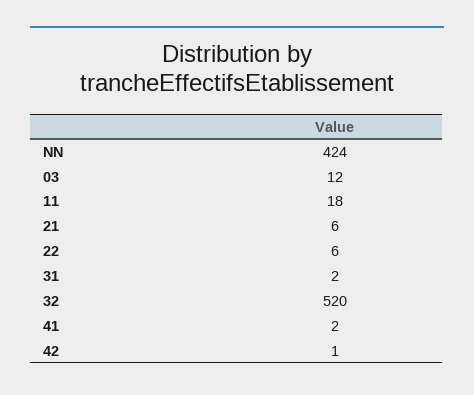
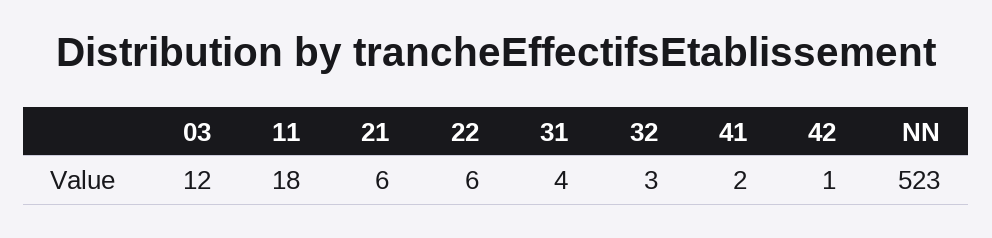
  {
-   "NN": 424,
+   "NN": 523,
    "03": 12,
    "11": 18,
    "21": 6,
    "22": 6,
-   "31": 2,
+   "31": 4,
-   "32": 520,
+   "32": 3,
    "41": 2,
    "42": 1
  }

